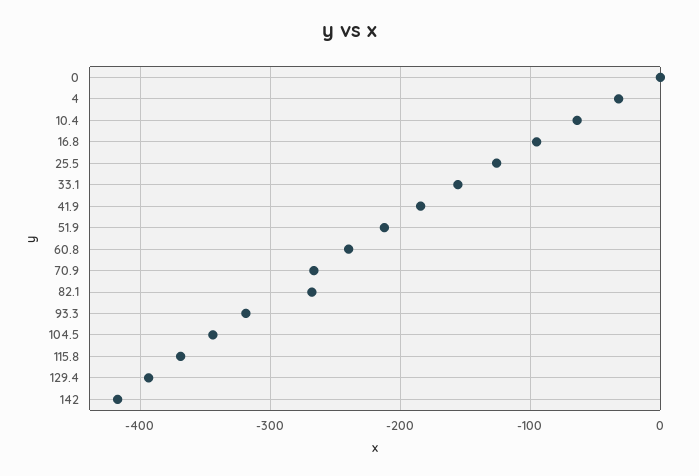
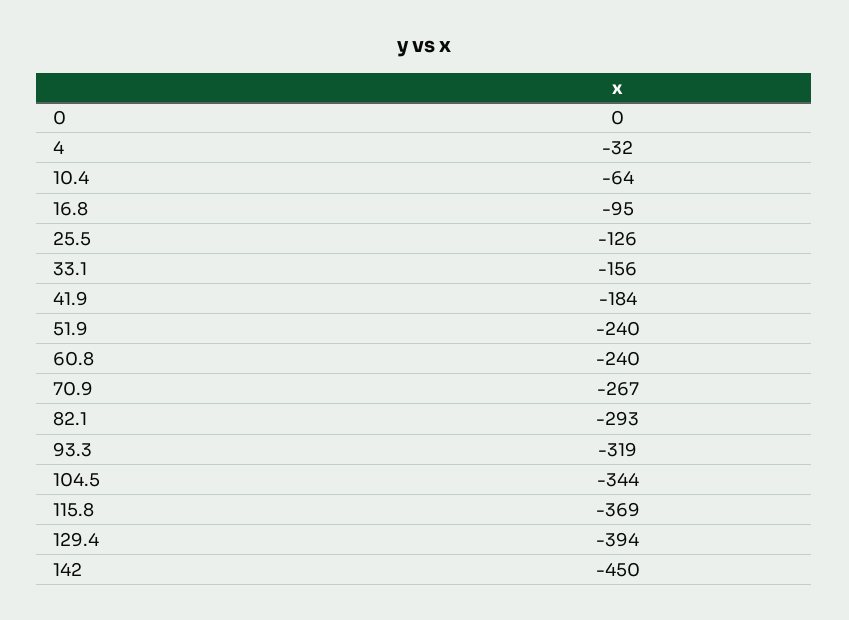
  {
    "0": 0,
    "4": -32,
    "10.4": -64,
    "16.8": -95,
    "25.5": -126,
    "33.1": -156,
    "41.9": -184,
-   "51.9": -210,
+   "51.9": -240,
    "60.8": -240,
    "70.9": -267,
-   "82.1": -270,
+   "82.1": -293,
    "93.3": -319,
    "104.5": -344,
    "115.8": -369,
    "129.4": -394,
-   "142": -420
+   "142": -450
  }

